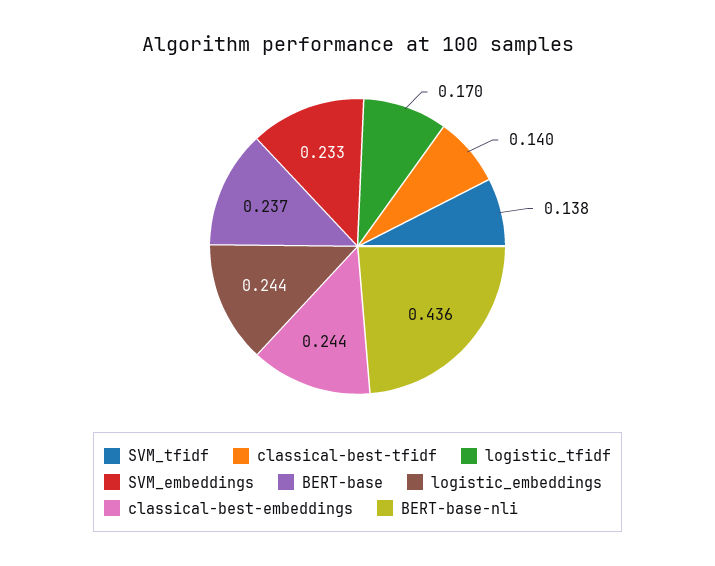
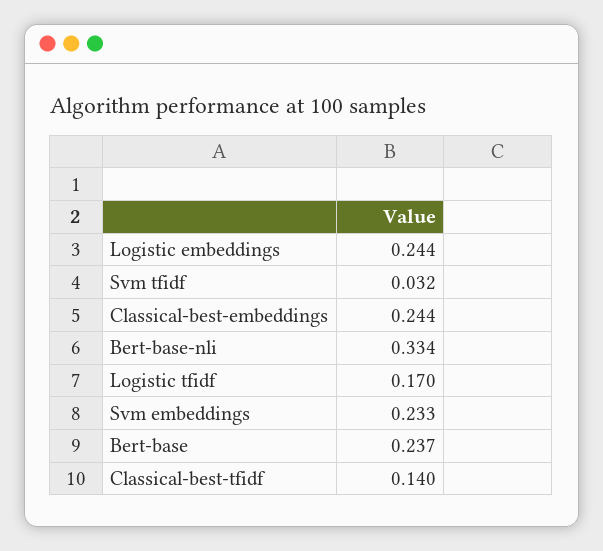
  {
-   "SVM_tfidf": 0.138,
+   "SVM_tfidf": 0.032,
    "classical-best-tfidf": 0.14,
    "logistic_tfidf": 0.17,
    "SVM_embeddings": 0.233,
    "BERT-base": 0.237,
    "logistic_embeddings": 0.244,
    "classical-best-embeddings": 0.244,
-   "BERT-base-nli": 0.436
+   "BERT-base-nli": 0.334
  }

